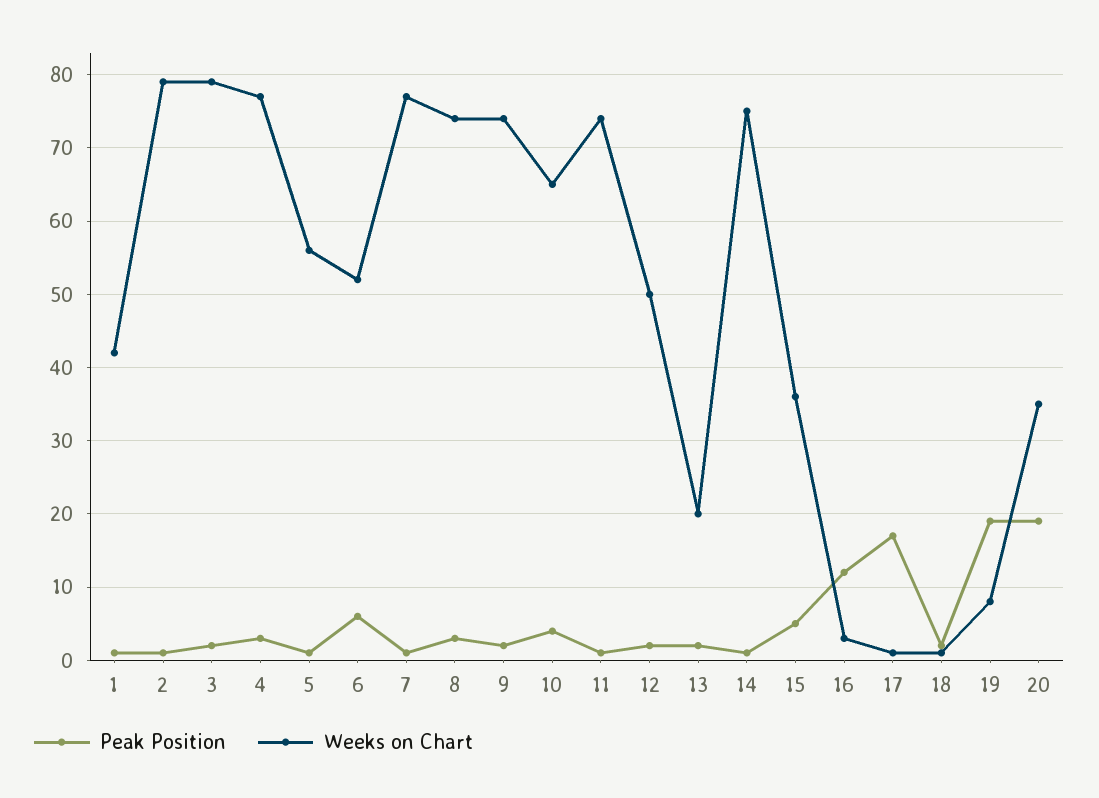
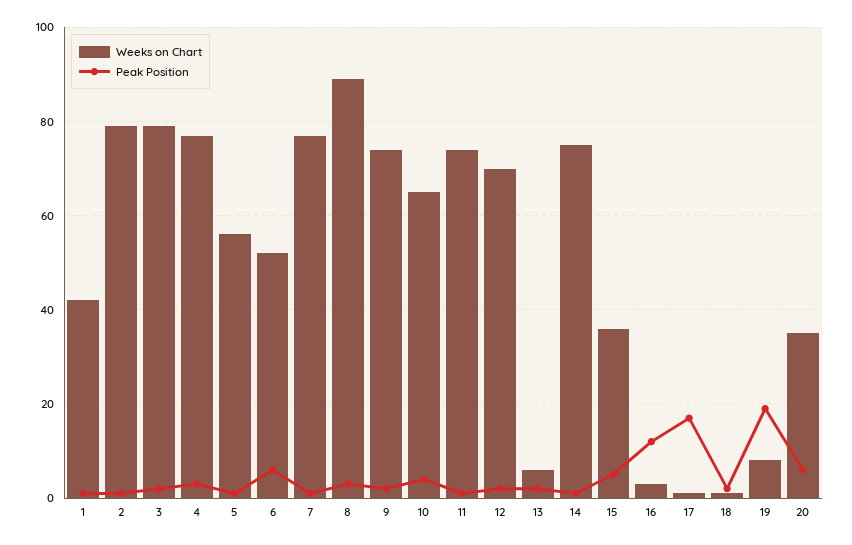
  {
    "Peak Position": {
      "1": 1,
      "2": 1,
      "3": 2,
      "4": 3,
      "5": 1,
      "6": 6,
      "7": 1,
      "8": 3,
      "9": 2,
      "10": 4,
      "11": 1,
      "12": 2,
      "13": 2,
      "14": 1,
      "15": 5,
      "16": 12,
      "17": 17,
      "18": 2,
      "19": 19,
-     "20": 19
+     "20": 5
    },
    "Weeks on Chart": {
      "1": 42,
      "2": 79,
      "3": 79,
      "4": 77,
      "5": 56,
      "6": 52,
      "7": 77,
-     "8": 74,
+     "8": 90,
      "9": 74,
      "10": 65,
      "11": 74,
-     "12": 50,
+     "12": 70,
-     "13": 20,
+     "13": 5,
      "14": 75,
      "15": 36,
      "16": 3,
      "17": 1,
      "18": 1,
      "19": 8,
      "20": 35
    }
  }

